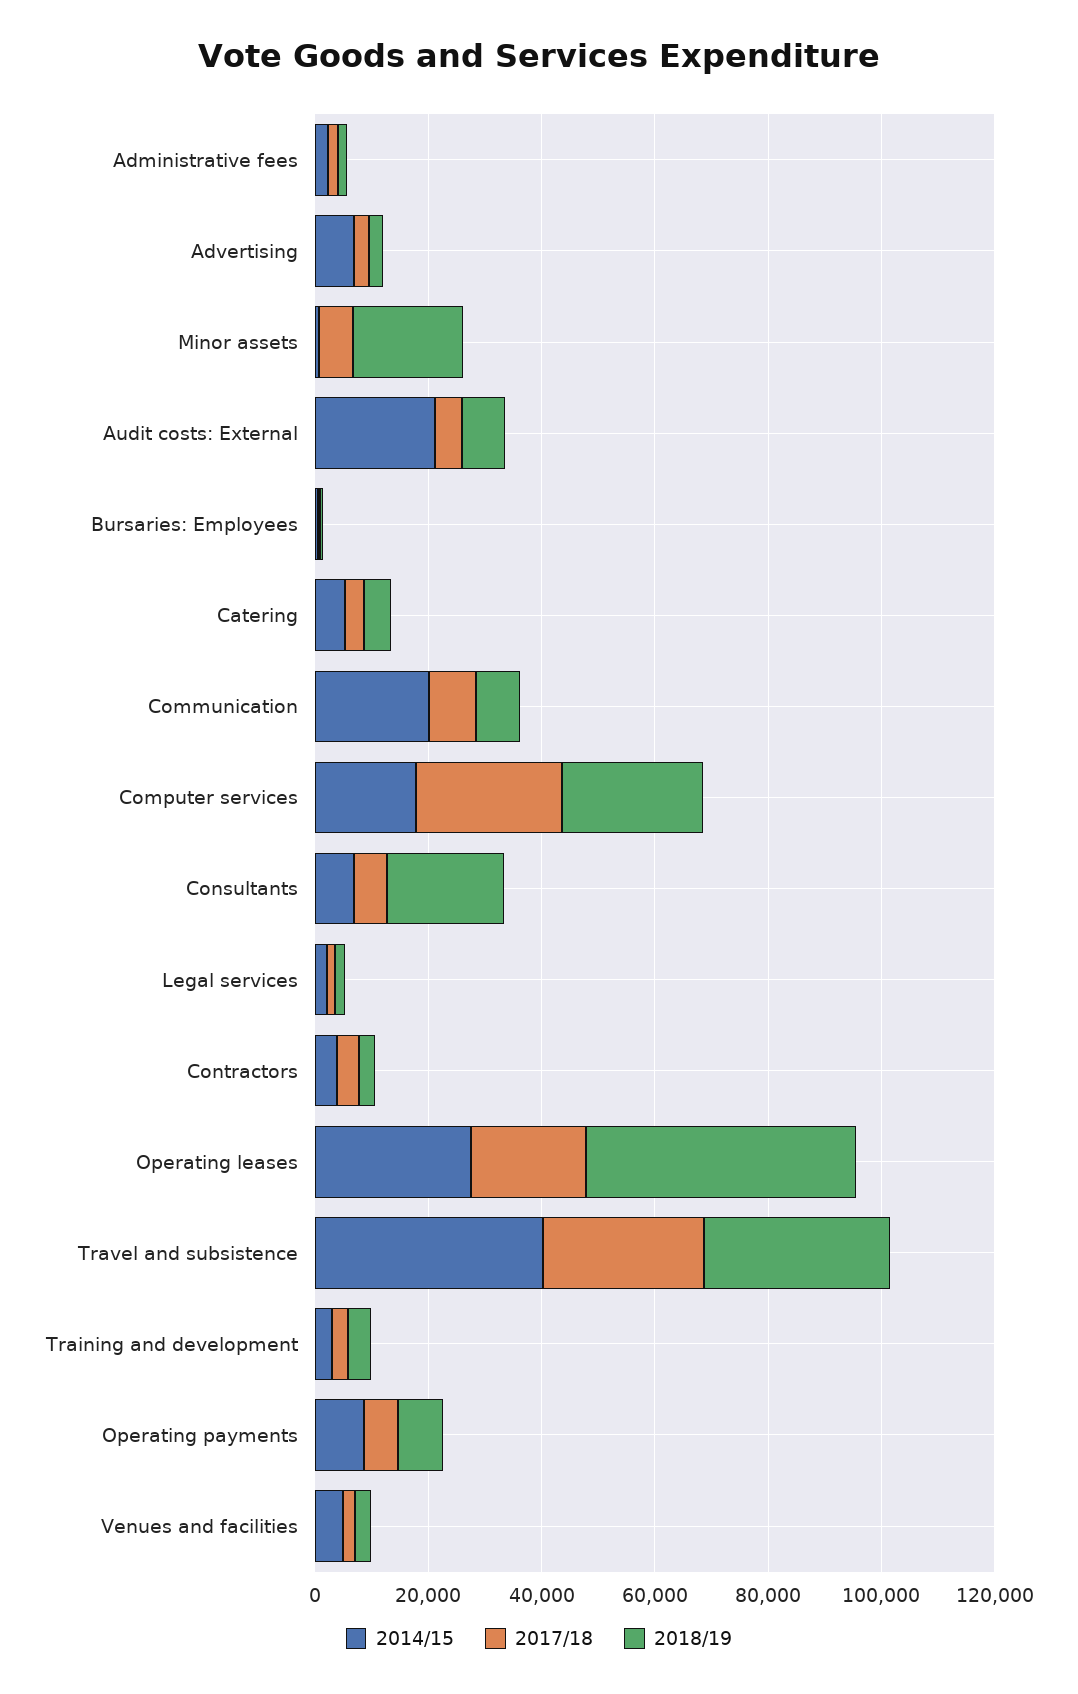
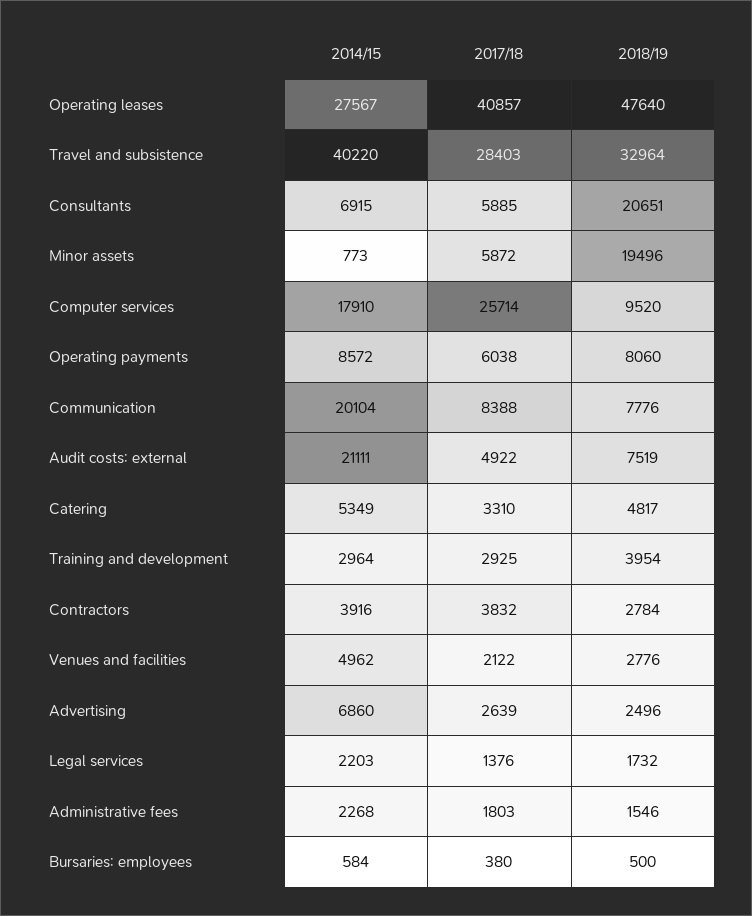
  {
    "2014/15": {
      "Administrative fees": 2268,
      "Advertising": 6860,
      "Minor assets": 773,
      "Audit costs: External": 21111,
      "Bursaries: Employees": 584,
      "Catering": 5349,
      "Communication": 20104,
      "Computer services": 17910,
      "Consultants": 6915,
      "Legal services": 2203,
      "Contractors": 3916,
      "Operating leases": 27567,
      "Travel and subsistence": 40220,
      "Training and development": 2964,
      "Operating payments": 8572,
      "Venues and facilities": 4962
    },
    "2017/18": {
      "Administrative fees": 1803,
      "Advertising": 2639,
      "Minor assets": 5872,
      "Audit costs: External": 4922,
      "Bursaries: Employees": 380,
      "Catering": 3310,
      "Communication": 8388,
      "Computer services": 25714,
      "Consultants": 5885,
      "Legal services": 1376,
      "Contractors": 3832,
-     "Operating leases": 20000,
+     "Operating leases": 40857,
      "Travel and subsistence": 28403,
      "Training and development": 2925,
      "Operating payments": 6038,
      "Venues and facilities": 2122
    },
    "2018/19": {
      "Administrative fees": 1546,
      "Advertising": 2496,
      "Minor assets": 19496,
      "Audit costs: External": 7519,
      "Bursaries: Employees": 500,
      "Catering": 4817,
      "Communication": 7776,
-     "Computer services": 25000,
+     "Computer services": 9520,
      "Consultants": 20651,
      "Legal services": 1732,
      "Contractors": 2784,
      "Operating leases": 47640,
      "Travel and subsistence": 32964,
      "Training and development": 3954,
      "Operating payments": 8060,
      "Venues and facilities": 2776
    }
  }

